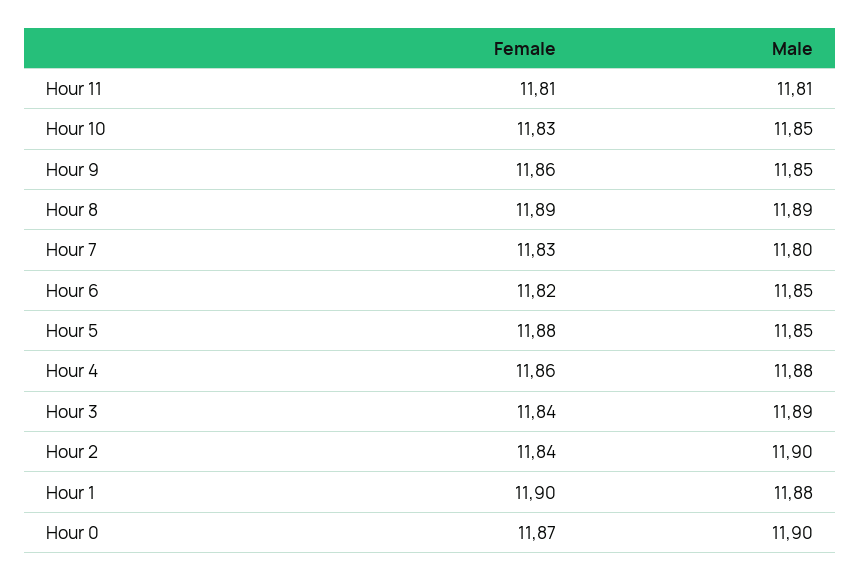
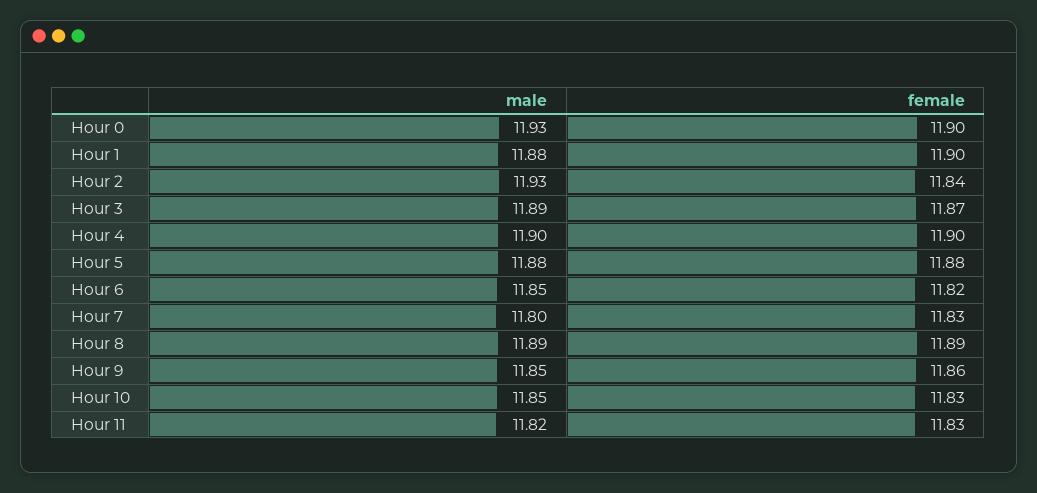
  {
    "Female": {
-     "Hour 11": 11.81,
+     "Hour 11": 11.83,
      "Hour 10": 11.83,
      "Hour 9": 11.86,
      "Hour 8": 11.89,
      "Hour 7": 11.83,
      "Hour 6": 11.82,
      "Hour 5": 11.88,
-     "Hour 4": 11.86,
+     "Hour 4": 11.9,
-     "Hour 3": 11.84,
+     "Hour 3": 11.87,
      "Hour 2": 11.84,
      "Hour 1": 11.9,
-     "Hour 0": 11.87
+     "Hour 0": 11.9
    },
    "Male": {
-     "Hour 11": 11.81,
+     "Hour 11": 11.82,
      "Hour 10": 11.85,
      "Hour 9": 11.85,
      "Hour 8": 11.89,
      "Hour 7": 11.8,
      "Hour 6": 11.85,
-     "Hour 5": 11.85,
+     "Hour 5": 11.88,
-     "Hour 4": 11.88,
+     "Hour 4": 11.9,
      "Hour 3": 11.89,
-     "Hour 2": 11.9,
+     "Hour 2": 11.93,
      "Hour 1": 11.88,
-     "Hour 0": 11.9
+     "Hour 0": 11.93
    }
  }

